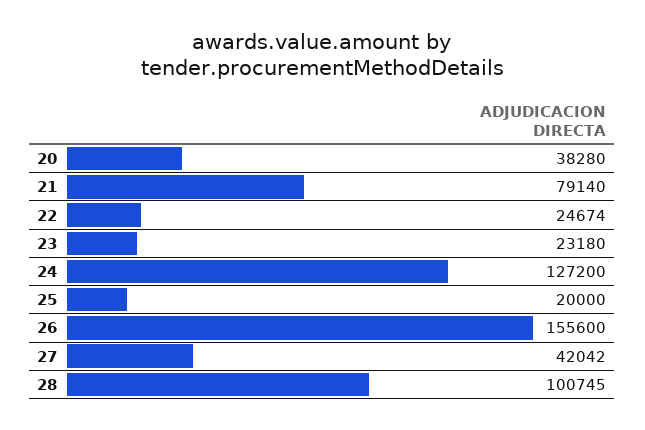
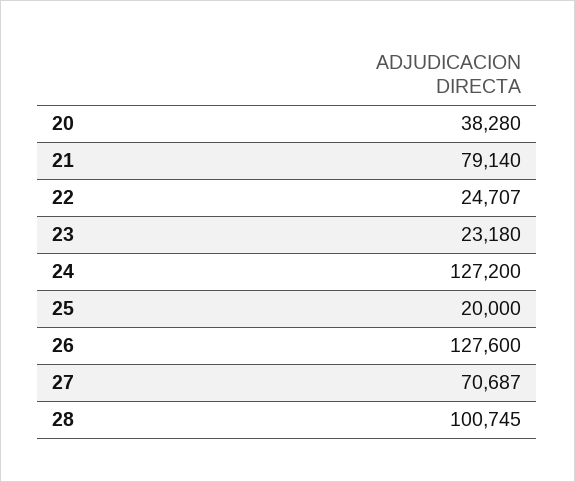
  {
    "20": 38280,
    "21": 79140,
-   "22": 24674,
+   "22": 24707,
    "23": 23180,
    "24": 127200,
    "25": 20000,
-   "26": 155600,
+   "26": 127600,
-   "27": 42042,
+   "27": 70687,
    "28": 100745
  }

